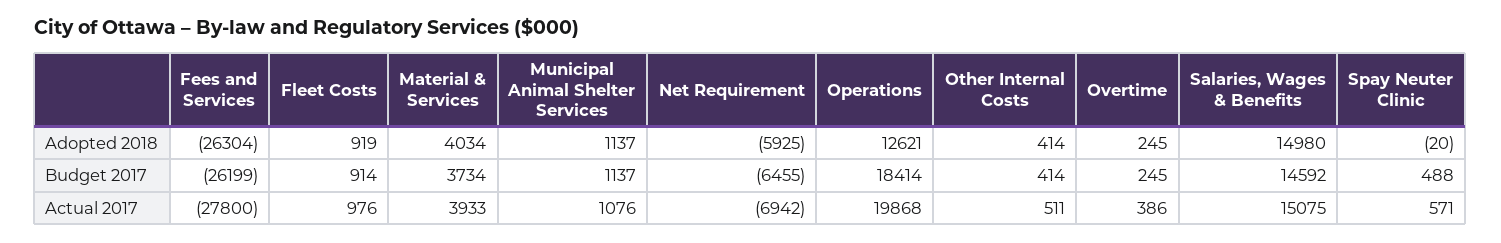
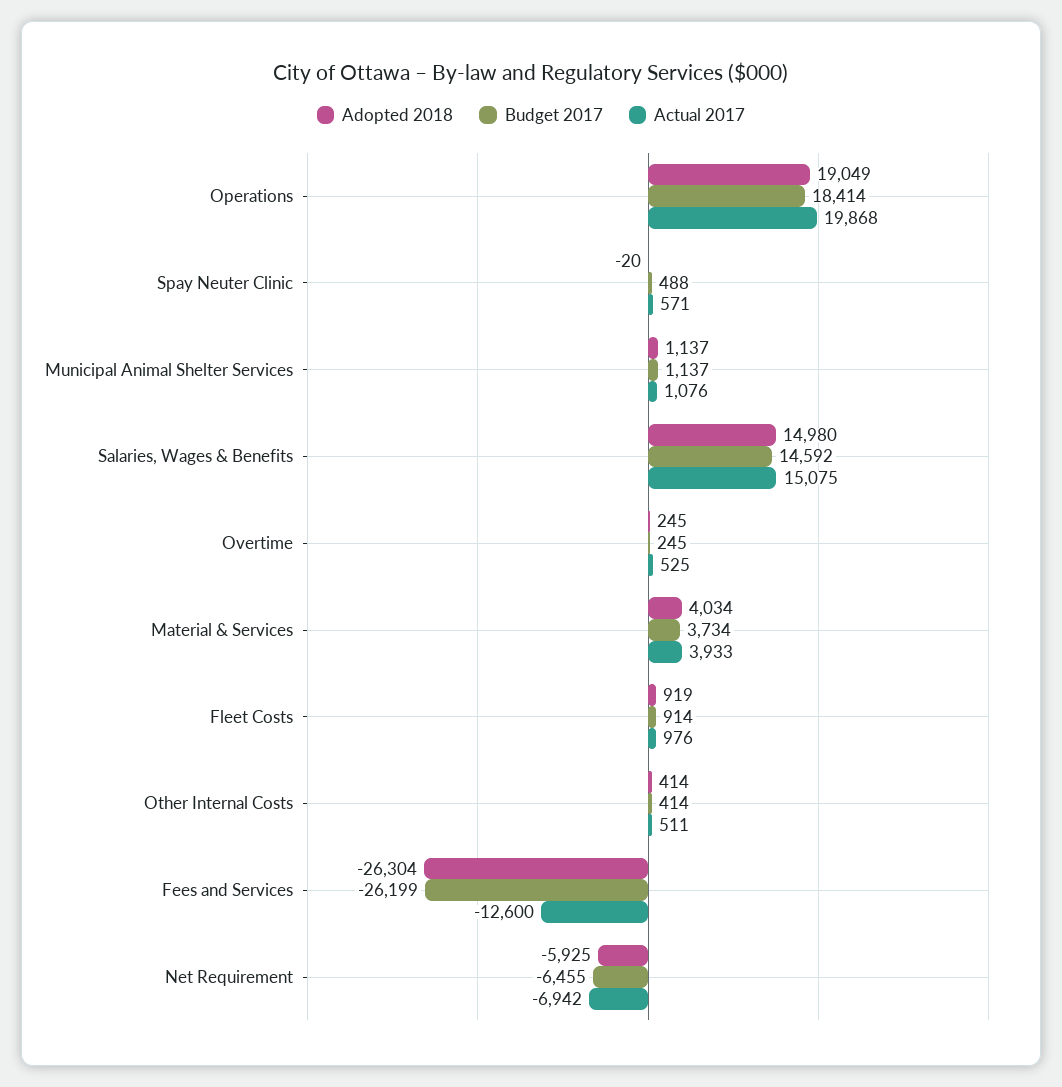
  {
    "Adopted 2018": {
      "Fees and Services": -26304,
      "Fleet Costs": 919,
      "Material & Services": 4034,
      "Municipal Animal Shelter Services": 1137,
      "Net Requirement": -5925,
-     "Operations": 12621,
+     "Operations": 19049,
      "Other Internal Costs": 414,
      "Overtime": 245,
      "Salaries, Wages & Benefits": 14980,
      "Spay Neuter Clinic": -20
    },
    "Budget 2017": {
      "Fees and Services": -26199,
      "Fleet Costs": 914,
      "Material & Services": 3734,
      "Municipal Animal Shelter Services": 1137,
      "Net Requirement": -6455,
      "Operations": 18414,
      "Other Internal Costs": 414,
      "Overtime": 245,
      "Salaries, Wages & Benefits": 14592,
      "Spay Neuter Clinic": 488
    },
    "Actual 2017": {
-     "Fees and Services": -27800,
+     "Fees and Services": -12600,
      "Fleet Costs": 976,
      "Material & Services": 3933,
      "Municipal Animal Shelter Services": 1076,
      "Net Requirement": -6942,
      "Operations": 19868,
      "Other Internal Costs": 511,
-     "Overtime": 386,
+     "Overtime": 525,
      "Salaries, Wages & Benefits": 15075,
      "Spay Neuter Clinic": 571
    }
  }

